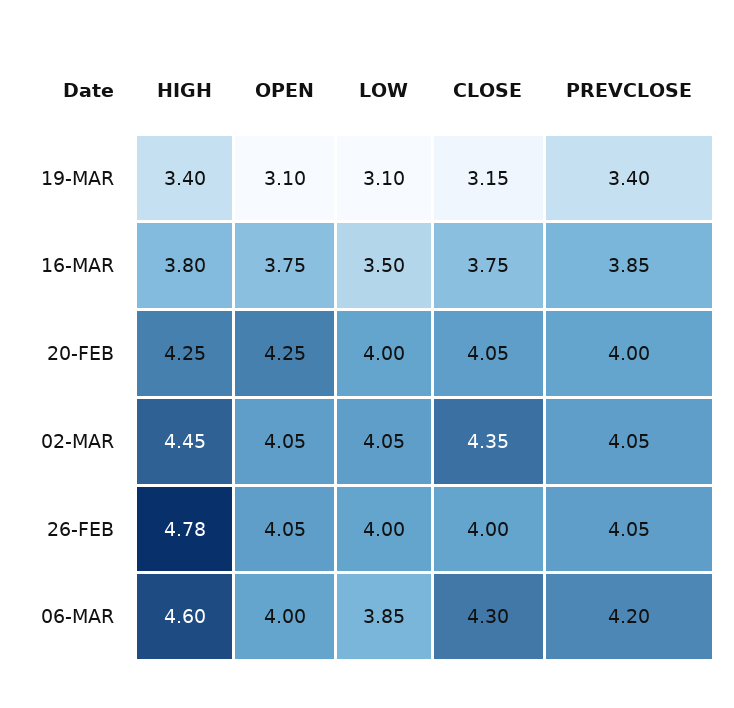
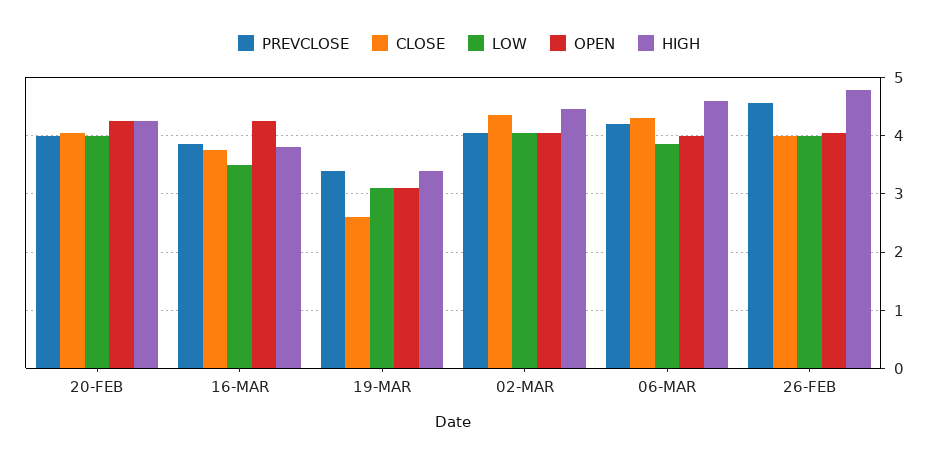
  {
    "HIGH": {
      "19-MAR": 3.4,
      "16-MAR": 3.8,
      "20-FEB": 4.25,
      "02-MAR": 4.45,
      "26-FEB": 4.78,
      "06-MAR": 4.6
    },
    "OPEN": {
      "19-MAR": 3.1,
-     "16-MAR": 3.75,
+     "16-MAR": 4.2,
      "20-FEB": 4.25,
      "02-MAR": 4.05,
      "26-FEB": 4.05,
      "06-MAR": 4
    },
    "LOW": {
      "19-MAR": 3.1,
      "16-MAR": 3.5,
      "20-FEB": 4,
      "02-MAR": 4.05,
      "26-FEB": 4,
      "06-MAR": 3.85
    },
    "CLOSE": {
-     "19-MAR": 3.15,
+     "19-MAR": 2.6,
      "16-MAR": 3.75,
      "20-FEB": 4.05,
      "02-MAR": 4.35,
      "26-FEB": 4,
      "06-MAR": 4.3
    },
    "PREVCLOSE": {
      "19-MAR": 3.4,
      "16-MAR": 3.85,
      "20-FEB": 4,
      "02-MAR": 4.05,
-     "26-FEB": 4.05,
+     "26-FEB": 4.6,
      "06-MAR": 4.2
    }
  }

